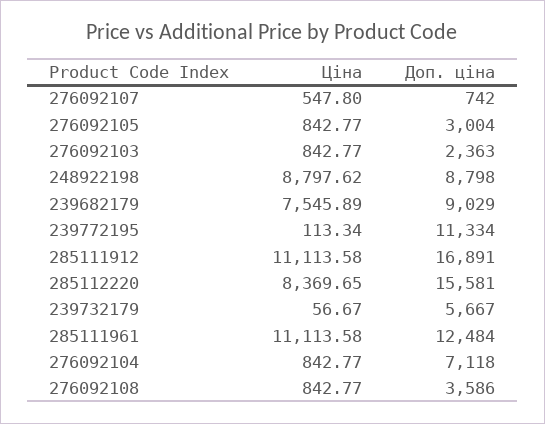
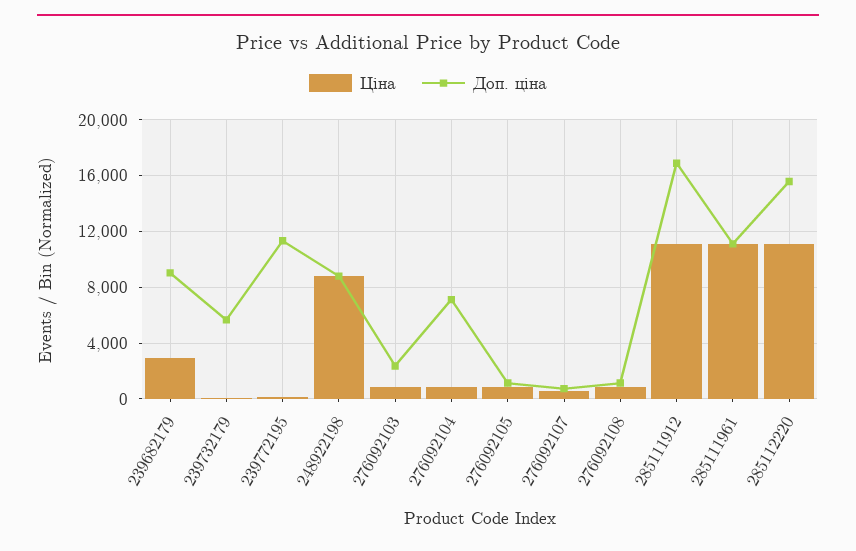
  {
    "Ціна": {
      "276092107": 547.8,
      "276092105": 842.77,
      "276092103": 842.77,
      "248922198": 8797.62,
-     "239682179": 7545.89,
+     "239682179": 3000,
      "239772195": 113.34,
      "285111912": 11113.58,
-     "285112220": 8369.65,
+     "285112220": 11000,
      "239732179": 56.67,
      "285111961": 11113.58,
      "276092104": 842.77,
      "276092108": 842.77
    },
    "Доп. ціна": {
      "276092107": 742,
-     "276092105": 3004,
+     "276092105": 1000,
      "276092103": 2363,
      "248922198": 8798,
      "239682179": 9029,
      "239772195": 11334,
      "285111912": 16891,
      "285112220": 15581,
      "239732179": 5667,
-     "285111961": 12484,
+     "285111961": 11000,
      "276092104": 7118,
-     "276092108": 3586
+     "276092108": 1000
    }
  }

